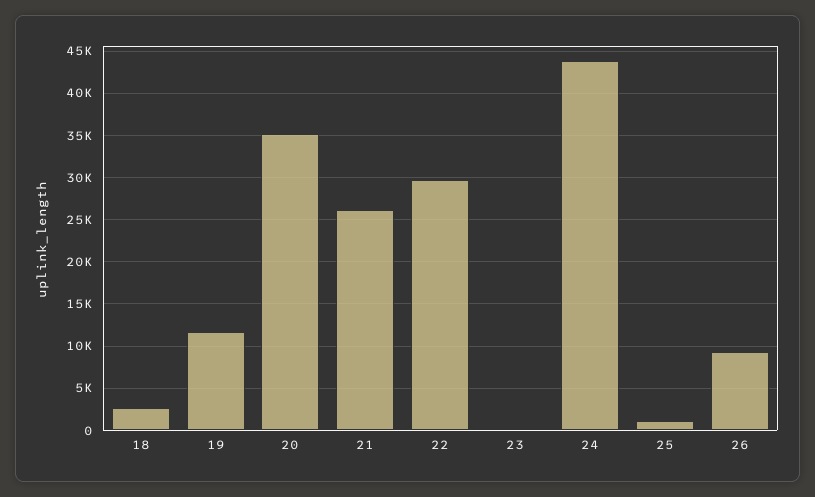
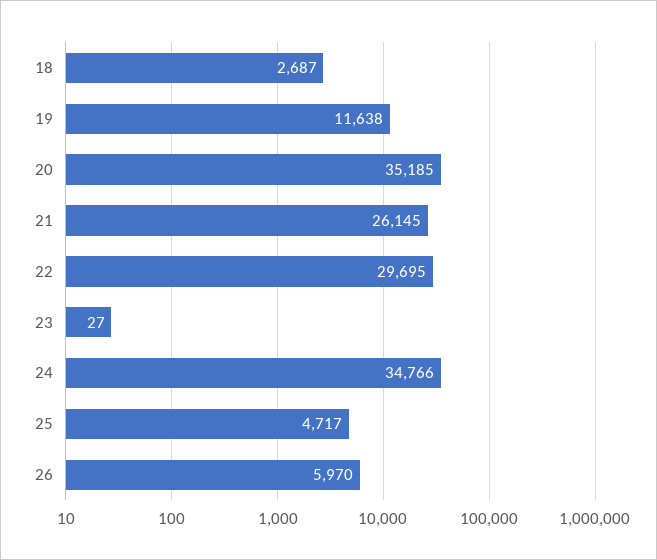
  {
    "18": 2687,
    "19": 11638,
    "20": 35185,
    "21": 26145,
    "22": 29695,
    "23": 27,
-   "24": 44000,
+   "24": 34766,
-   "25": 1000,
+   "25": 4717,
-   "26": 9000
+   "26": 5970
  }

